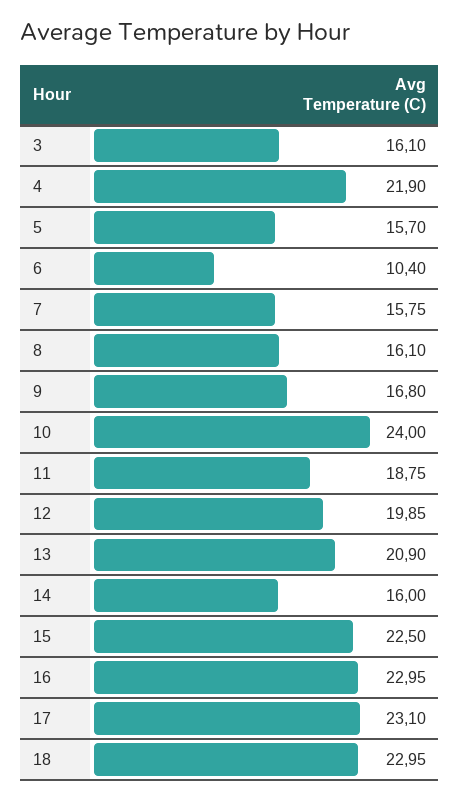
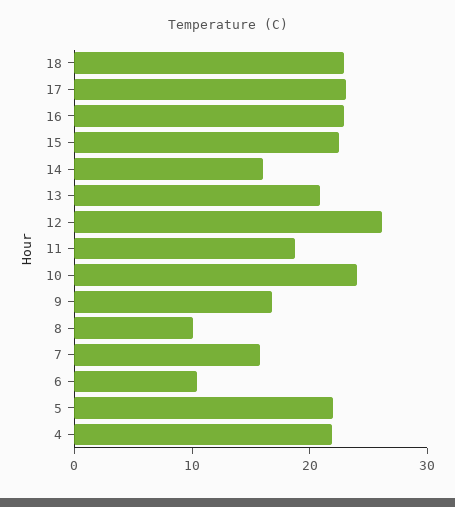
  {
-   "3": 16.1,
    "4": 21.9,
-   "5": 15.7,
+   "5": 22,
    "6": 10.4,
    "7": 15.75,
-   "8": 16.1,
+   "8": 10,
    "9": 16.8,
    "10": 24,
    "11": 18.75,
-   "12": 19.85,
+   "12": 26,
    "13": 20.9,
    "14": 16,
    "15": 22.5,
    "16": 22.95,
    "17": 23.1,
    "18": 22.95
  }

